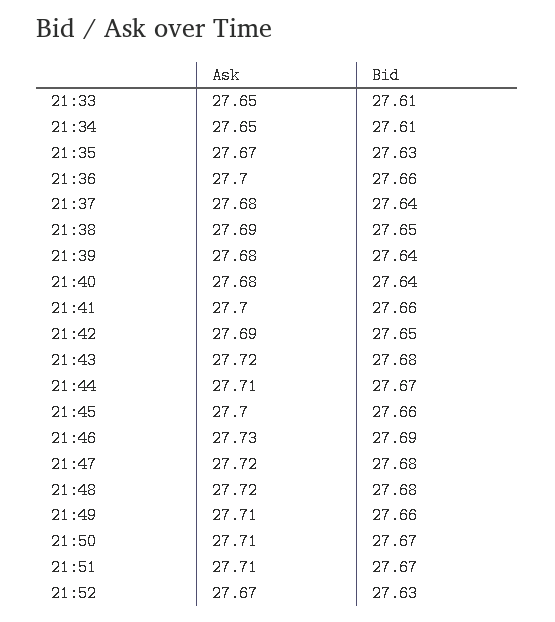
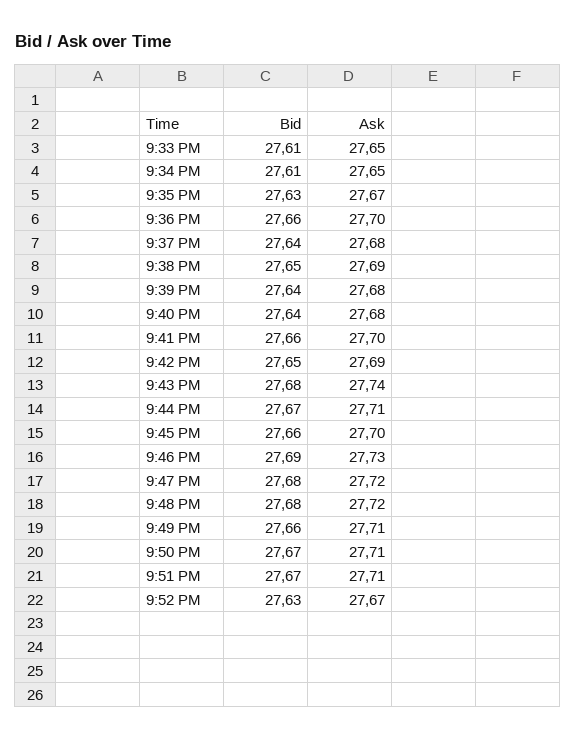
  {
    "Ask": {
      "21:33": 27.65,
      "21:34": 27.65,
      "21:35": 27.67,
      "21:36": 27.7,
      "21:37": 27.68,
      "21:38": 27.69,
      "21:39": 27.68,
      "21:40": 27.68,
      "21:41": 27.7,
      "21:42": 27.69,
-     "21:43": 27.72,
+     "21:43": 27.74,
      "21:44": 27.71,
      "21:45": 27.7,
      "21:46": 27.73,
      "21:47": 27.72,
      "21:48": 27.72,
      "21:49": 27.71,
      "21:50": 27.71,
      "21:51": 27.71,
      "21:52": 27.67
    },
    "Bid": {
      "21:33": 27.61,
      "21:34": 27.61,
      "21:35": 27.63,
      "21:36": 27.66,
      "21:37": 27.64,
      "21:38": 27.65,
      "21:39": 27.64,
      "21:40": 27.64,
      "21:41": 27.66,
      "21:42": 27.65,
      "21:43": 27.68,
      "21:44": 27.67,
      "21:45": 27.66,
      "21:46": 27.69,
      "21:47": 27.68,
      "21:48": 27.68,
      "21:49": 27.66,
      "21:50": 27.67,
      "21:51": 27.67,
      "21:52": 27.63
    }
  }

